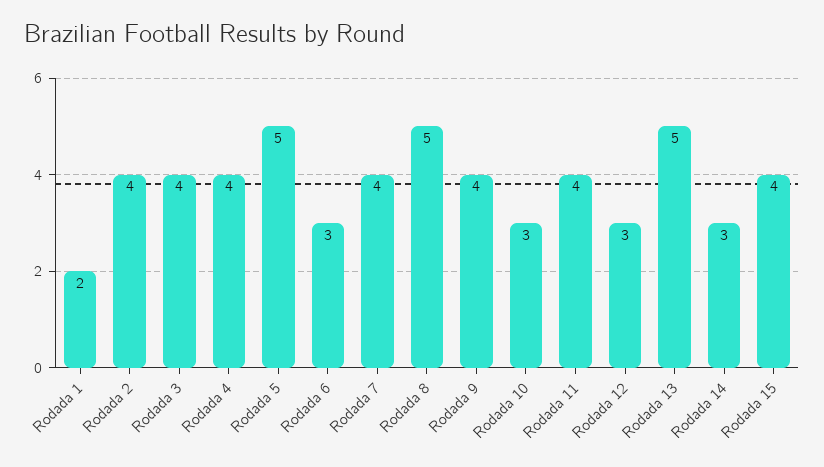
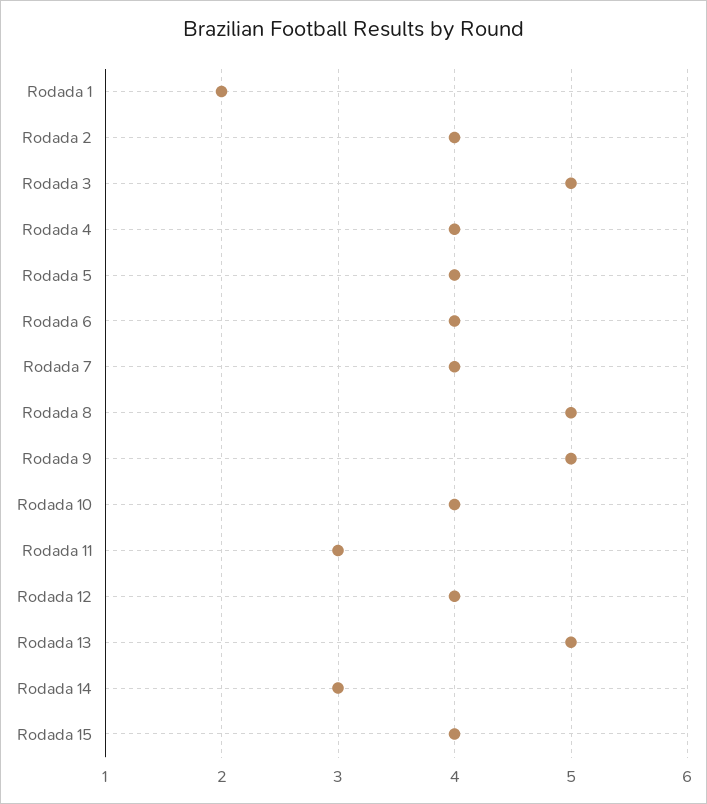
  {
    "Rodada 1": 2,
    "Rodada 2": 4,
-   "Rodada 3": 4,
+   "Rodada 3": 5,
    "Rodada 4": 4,
-   "Rodada 5": 5,
+   "Rodada 5": 4,
-   "Rodada 6": 3,
+   "Rodada 6": 4,
    "Rodada 7": 4,
    "Rodada 8": 5,
-   "Rodada 9": 4,
+   "Rodada 9": 5,
-   "Rodada 10": 3,
+   "Rodada 10": 4,
-   "Rodada 11": 4,
+   "Rodada 11": 3,
-   "Rodada 12": 3,
+   "Rodada 12": 4,
    "Rodada 13": 5,
    "Rodada 14": 3,
    "Rodada 15": 4
  }

